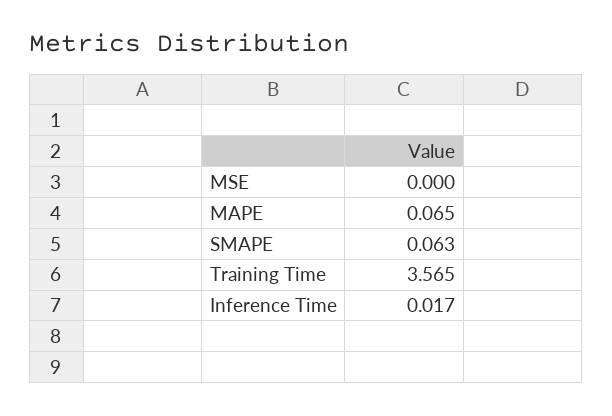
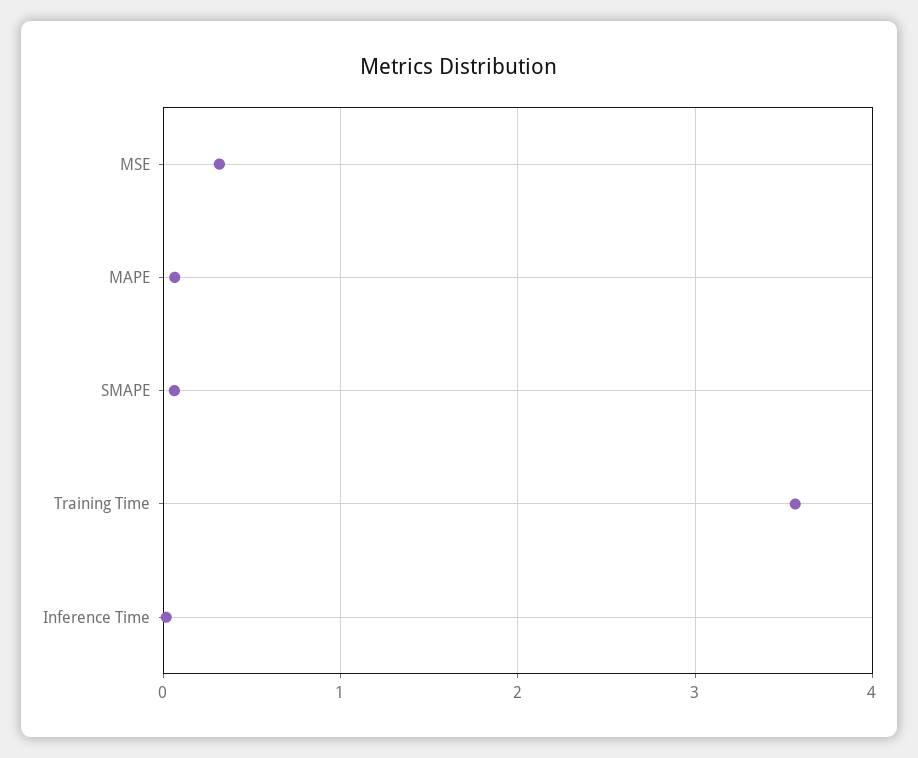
  {
-   "MSE": 0,
+   "MSE": 0.3,
    "MAPE": 0.065,
    "SMAPE": 0.063,
    "Training Time": 3.565,
    "Inference Time": 0.017
  }

